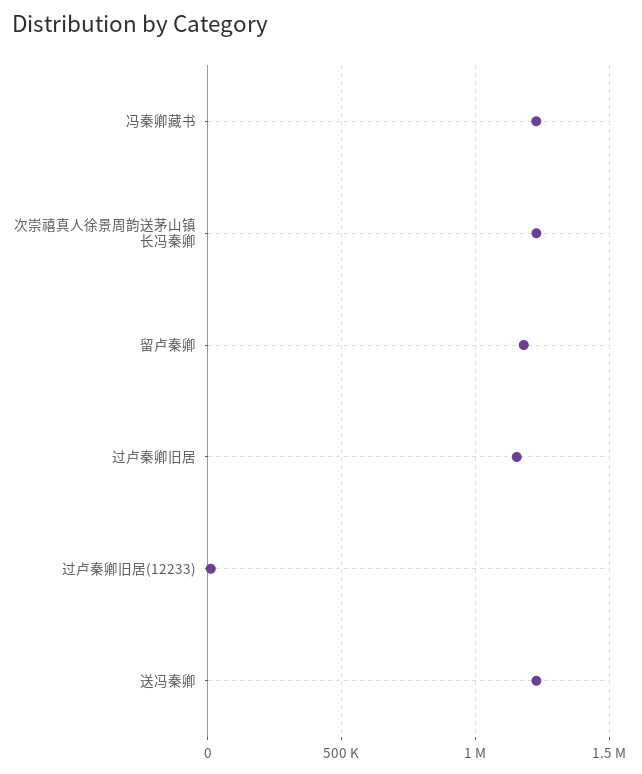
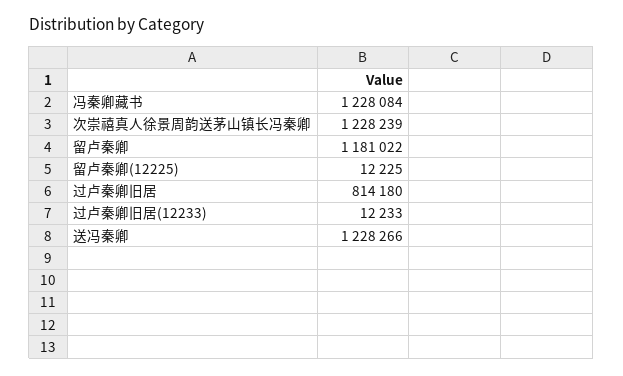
  {
    "冯秦卿藏书": 1228084,
    "次崇禧真人徐景周韵送茅山镇长冯秦卿": 1228239,
    "留卢秦卿": 1181022,
-   "过卢秦卿旧居": 1150000,
+   "过卢秦卿旧居": 814180,
    "过卢秦卿旧居(12233)": 12233,
-   "送冯秦卿": 1228266
+   "送冯秦卿": 1228266,
+   "留卢秦卿(12225)": 12225
  }

